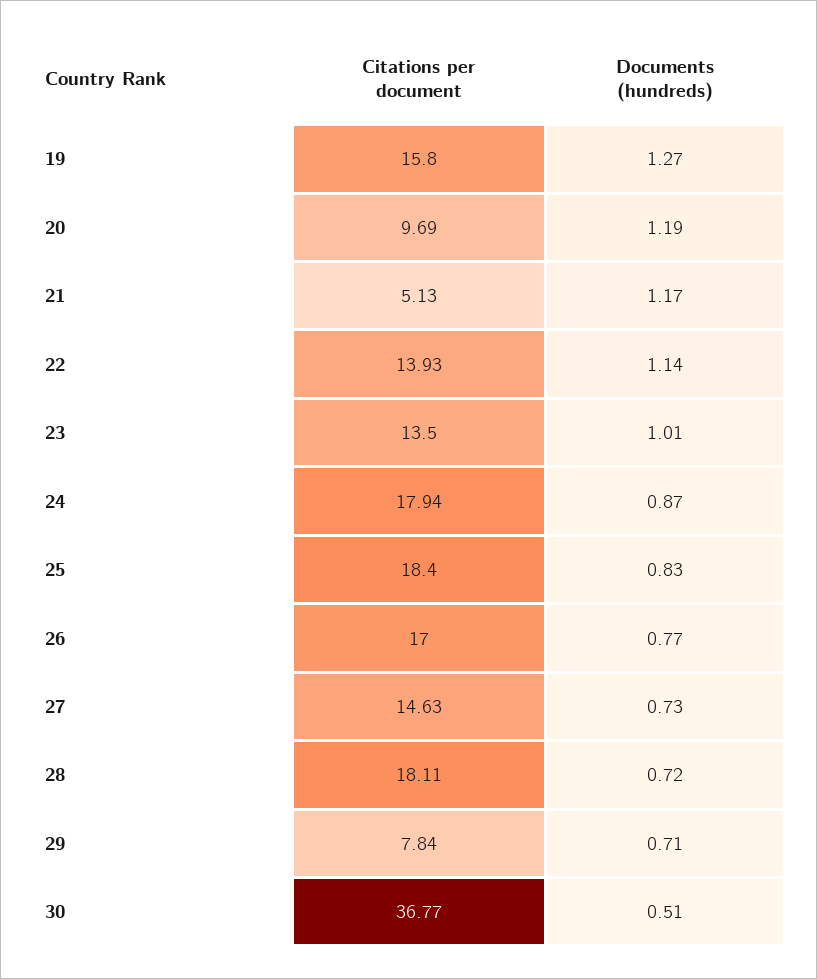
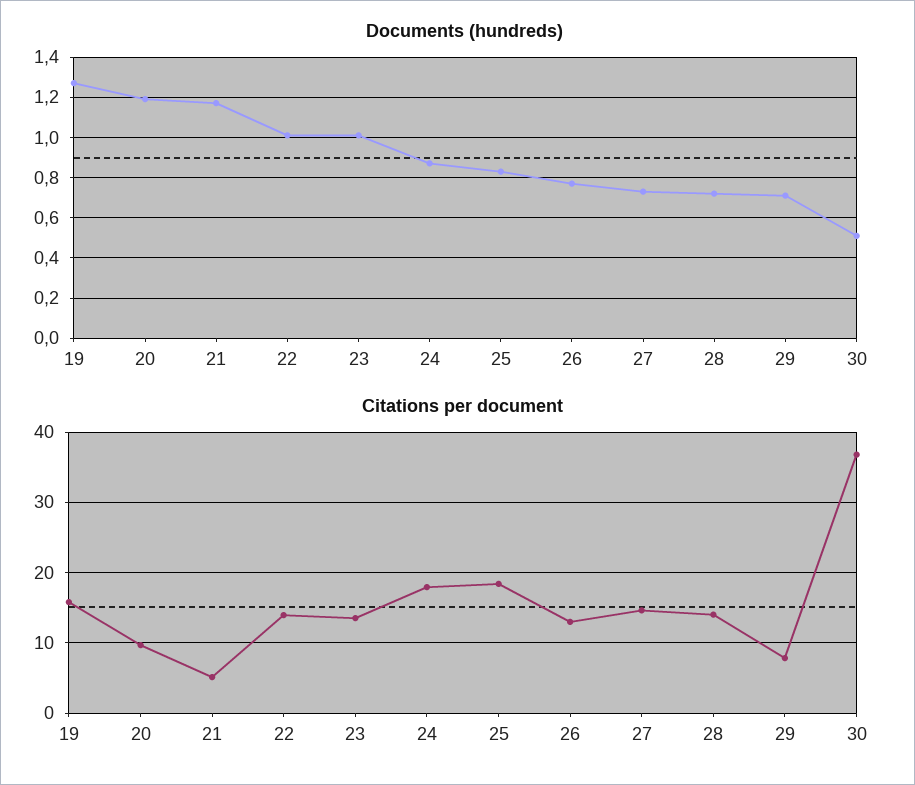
  {
    "Citations per document": {
      "19": 15.8,
      "20": 9.69,
      "21": 5.13,
      "22": 13.93,
      "23": 13.5,
      "24": 17.94,
      "25": 18.4,
-     "26": 17,
+     "26": 13,
      "27": 14.63,
-     "28": 18.11,
+     "28": 14,
      "29": 7.84,
      "30": 36.77
    },
    "Documents (hundreds)": {
      "19": 1.27,
      "20": 1.19,
      "21": 1.17,
-     "22": 1.14,
+     "22": 1,
      "23": 1.01,
      "24": 0.87,
      "25": 0.83,
      "26": 0.77,
      "27": 0.73,
      "28": 0.72,
      "29": 0.71,
      "30": 0.51
    }
  }

